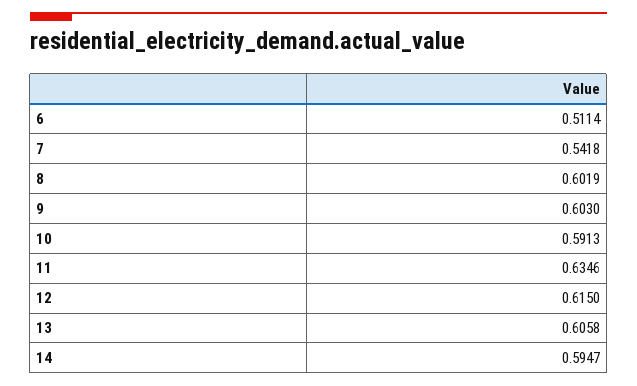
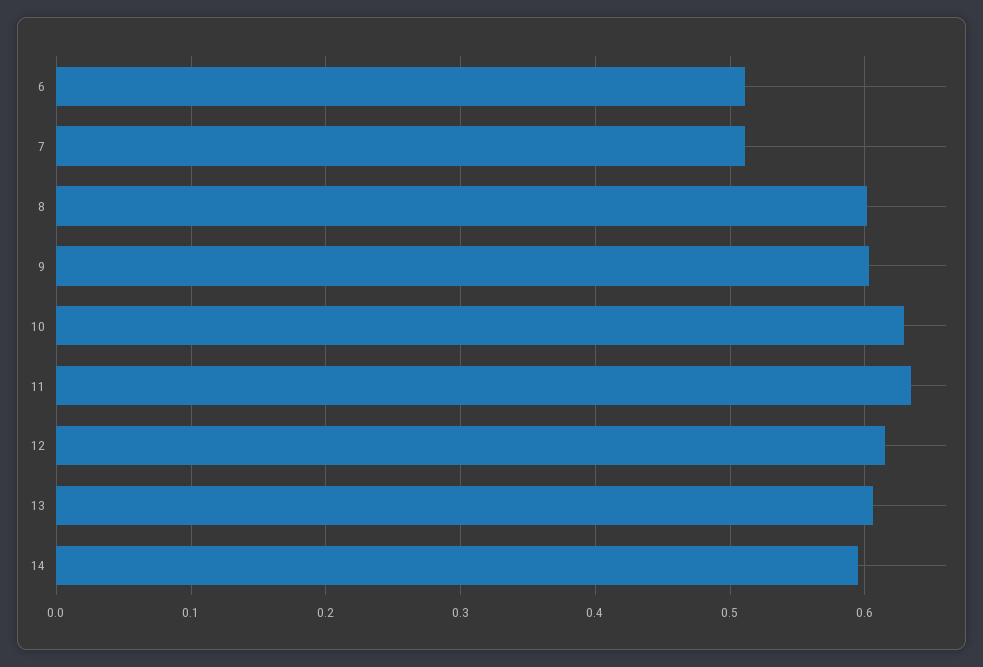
  {
    "6": 0.5114,
-   "7": 0.5418,
+   "7": 0.51,
    "8": 0.6019,
    "9": 0.603,
-   "10": 0.5913,
+   "10": 0.63,
    "11": 0.6346,
    "12": 0.615,
    "13": 0.6058,
    "14": 0.5947
  }

